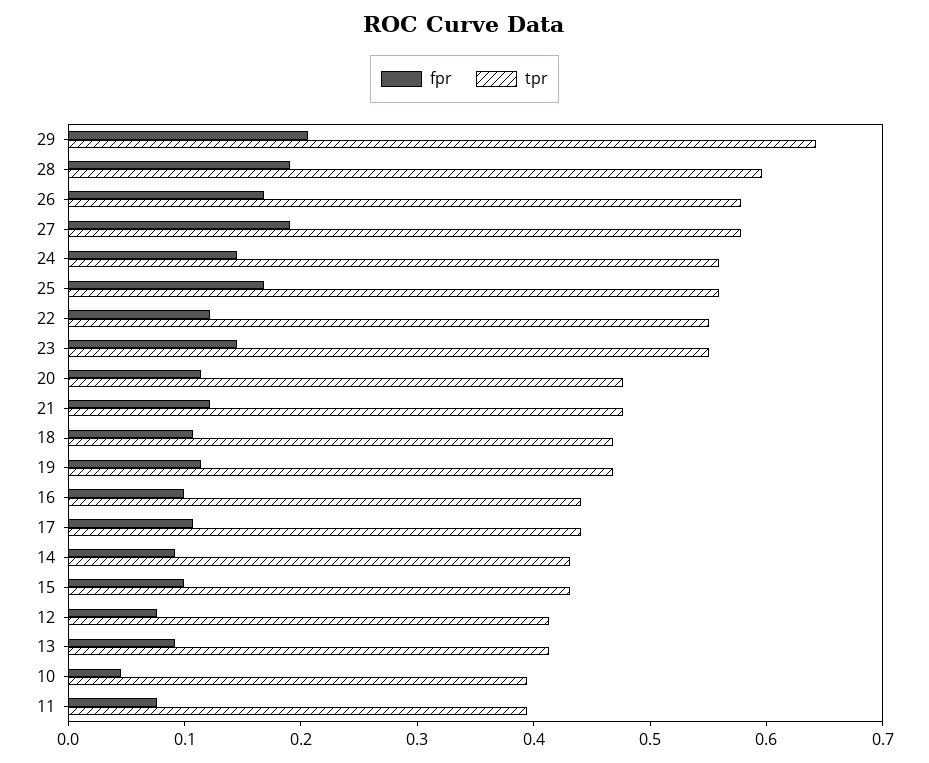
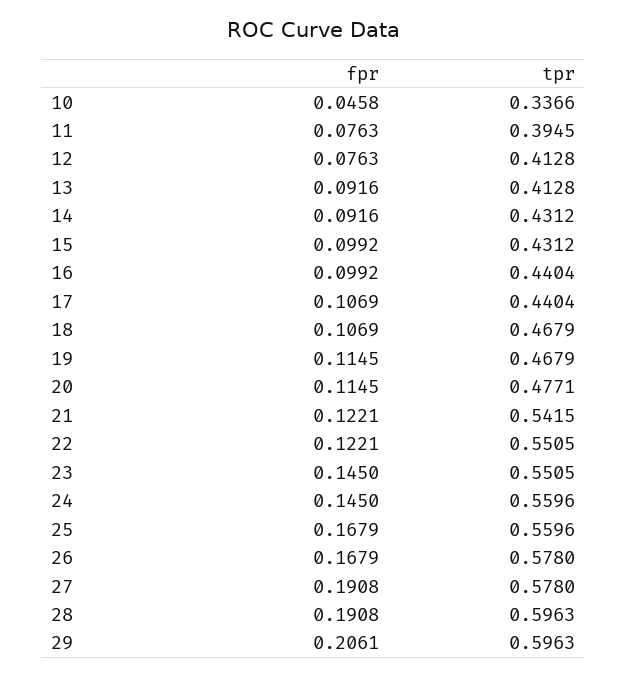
  {
    "fpr": {
      "29": 0.2061,
      "28": 0.1908,
      "26": 0.1679,
      "27": 0.1908,
      "24": 0.145,
      "25": 0.1679,
      "22": 0.1221,
      "23": 0.145,
      "20": 0.1145,
      "21": 0.1221,
      "18": 0.1069,
      "19": 0.1145,
      "16": 0.0992,
      "17": 0.1069,
      "14": 0.0916,
      "15": 0.0992,
      "12": 0.0763,
      "13": 0.0916,
      "10": 0.0458,
      "11": 0.0763
    },
    "tpr": {
-     "29": 0.64,
+     "29": 0.5963,
      "28": 0.5963,
      "26": 0.578,
      "27": 0.578,
      "24": 0.5596,
      "25": 0.5596,
      "22": 0.5505,
      "23": 0.5505,
      "20": 0.4771,
-     "21": 0.48,
+     "21": 0.5415,
      "18": 0.4679,
      "19": 0.4679,
      "16": 0.4404,
      "17": 0.4404,
      "14": 0.4312,
      "15": 0.4312,
      "12": 0.4128,
      "13": 0.4128,
-     "10": 0.4,
+     "10": 0.3366,
      "11": 0.3945
    }
  }

